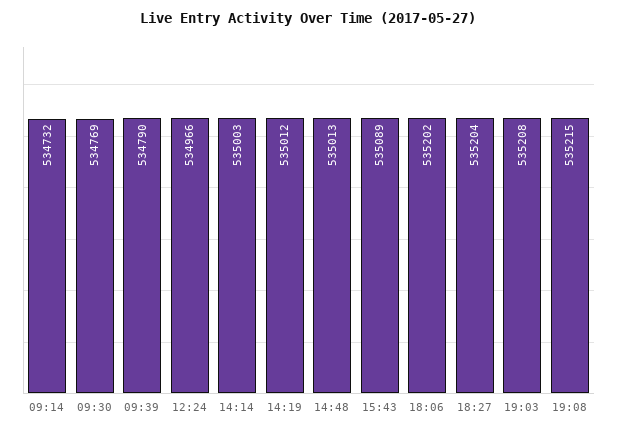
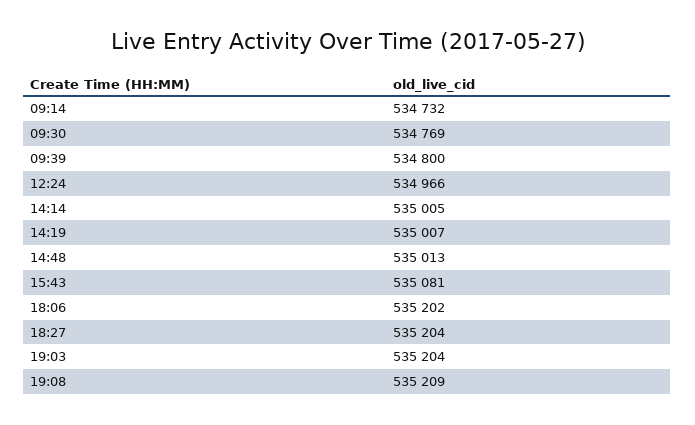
  {
    "09:14": 534732,
    "09:30": 534769,
-   "09:39": 534790,
+   "09:39": 534800,
    "12:24": 534966,
-   "14:14": 535003,
+   "14:14": 535005,
-   "14:19": 535012,
+   "14:19": 535007,
    "14:48": 535013,
-   "15:43": 535089,
+   "15:43": 535081,
    "18:06": 535202,
    "18:27": 535204,
-   "19:03": 535208,
+   "19:03": 535204,
-   "19:08": 535215
+   "19:08": 535209
  }

